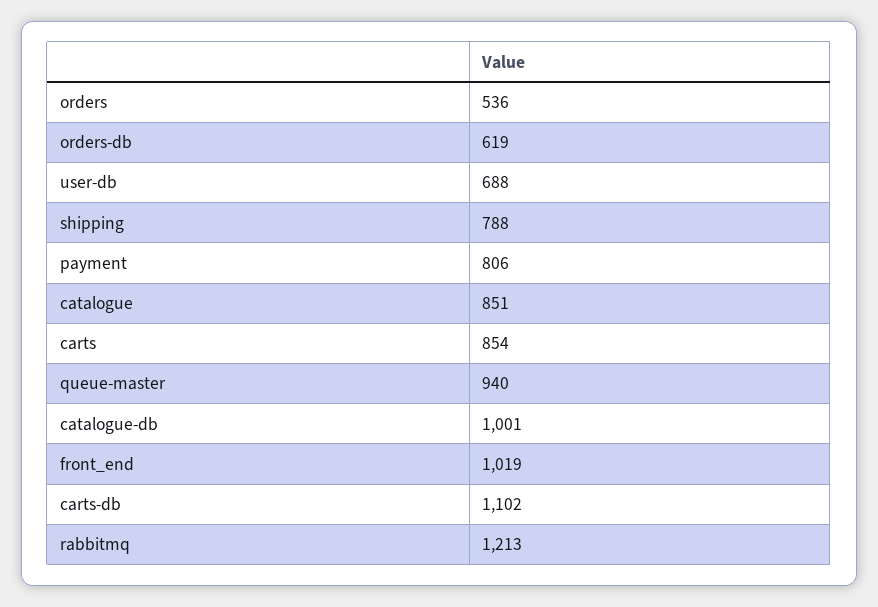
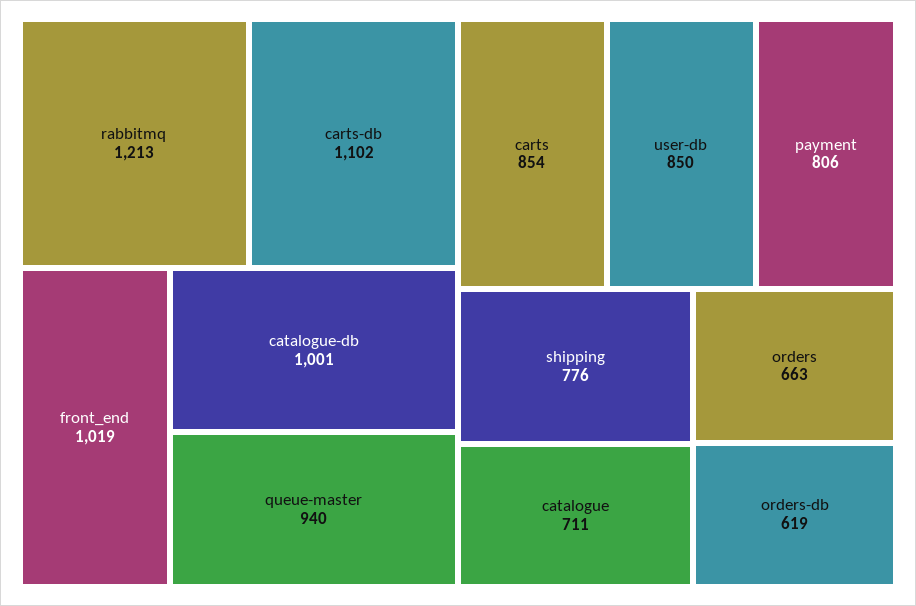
  {
-   "orders": 536,
+   "orders": 663,
    "orders-db": 619,
-   "user-db": 688,
+   "user-db": 850,
-   "shipping": 788,
+   "shipping": 776,
    "payment": 806,
-   "catalogue": 851,
+   "catalogue": 711,
    "carts": 854,
    "queue-master": 940,
    "catalogue-db": 1001,
    "front_end": 1019,
    "carts-db": 1102,
    "rabbitmq": 1213
  }

